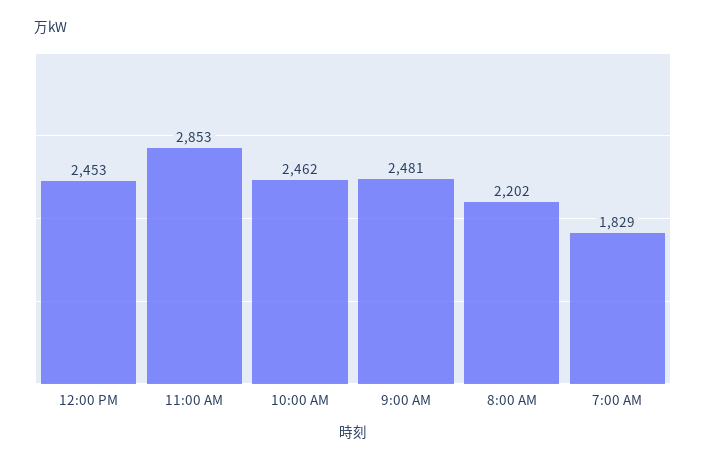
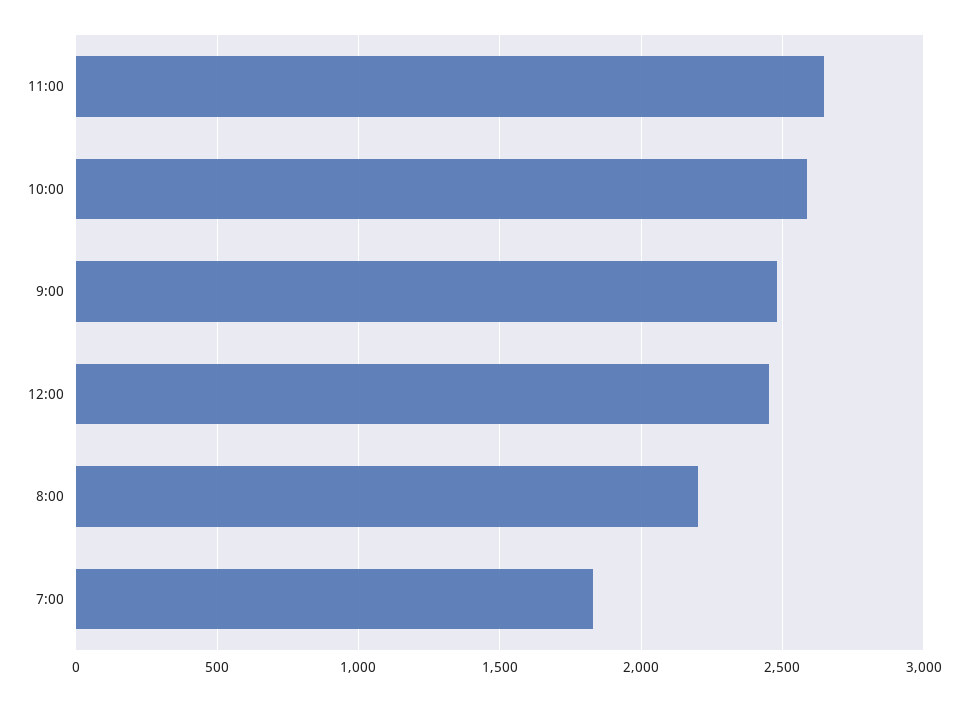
  {
    "12:00 PM": 2453,
-   "11:00 AM": 2853,
+   "11:00 AM": 2650,
-   "10:00 AM": 2462,
+   "10:00 AM": 2600,
    "9:00 AM": 2481,
    "8:00 AM": 2202,
    "7:00 AM": 1829
  }

